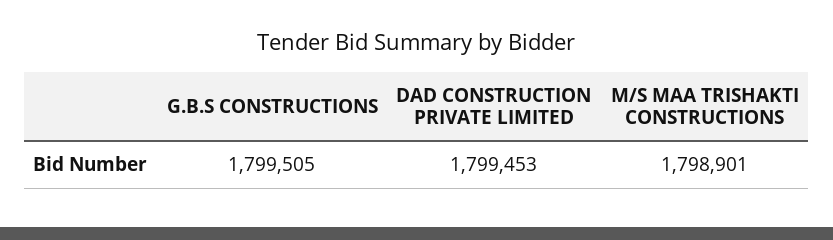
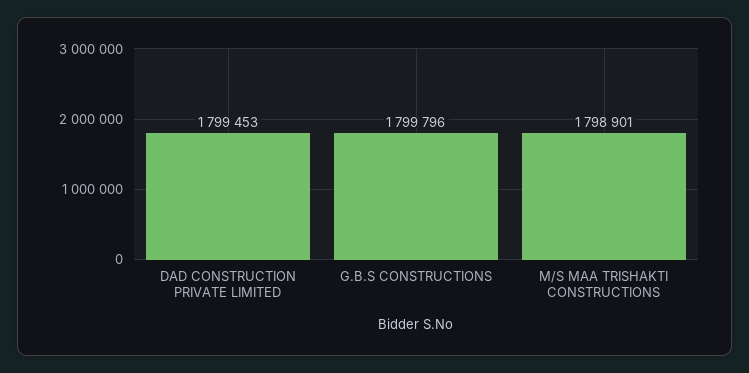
  {
-   "G.B.S CONSTRUCTIONS": 1799505,
+   "G.B.S CONSTRUCTIONS": 1799796,
    "DAD CONSTRUCTION PRIVATE LIMITED": 1799453,
    "M/S MAA TRISHAKTI CONSTRUCTIONS": 1798901
  }

